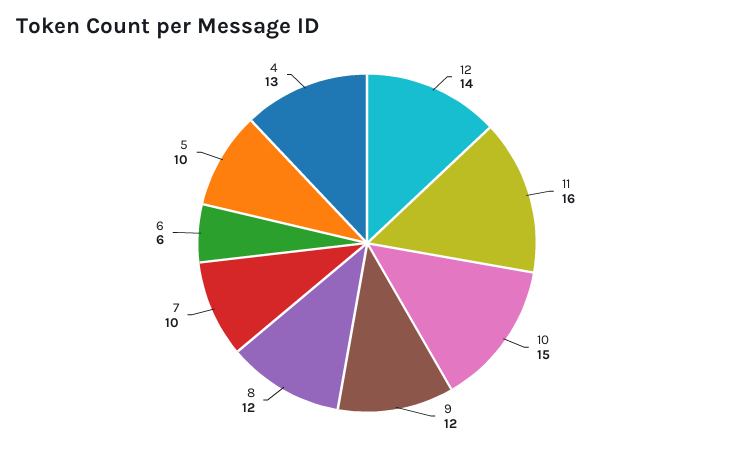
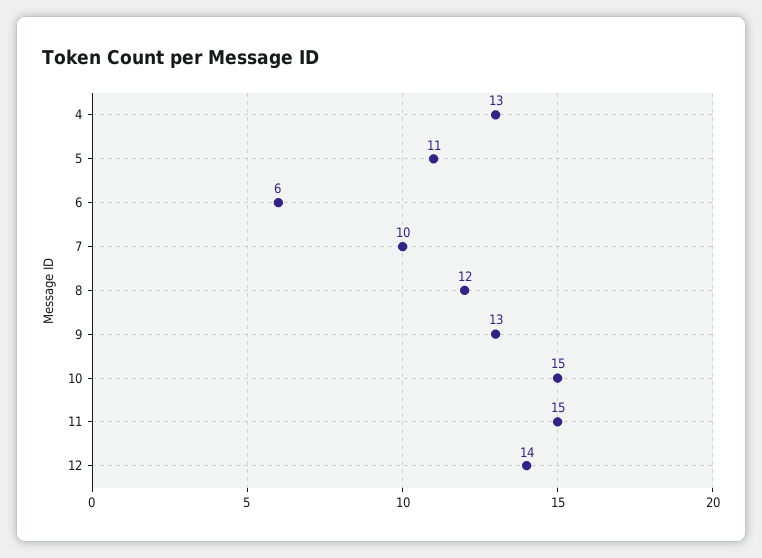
  {
    "12": 14,
-   "11": 16,
+   "11": 15,
    "10": 15,
-   "9": 12,
+   "9": 13,
    "8": 12,
    "7": 10,
    "6": 6,
-   "5": 10,
+   "5": 11,
    "4": 13
  }

